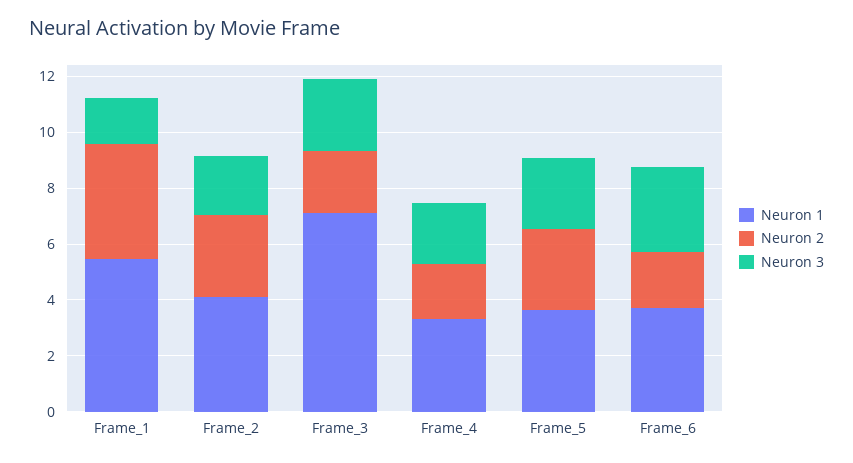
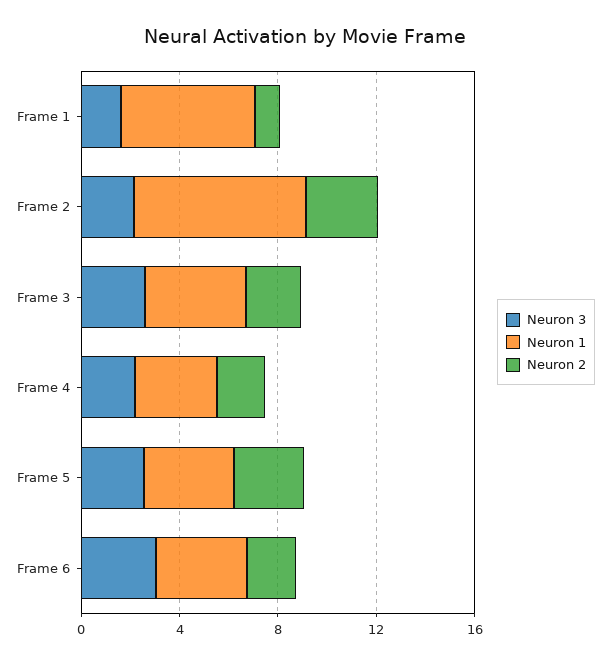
  {
    "Neuron 1": {
      "Frame_1": 5.5,
-     "Frame_2": 4,
+     "Frame_2": 7,
-     "Frame_3": 7,
+     "Frame_3": 4,
      "Frame_4": 3.5,
      "Frame_5": 3.5,
      "Frame_6": 3.5
    },
    "Neuron 2": {
-     "Frame_1": 4,
+     "Frame_1": 1,
      "Frame_2": 3,
      "Frame_3": 2,
      "Frame_4": 2,
      "Frame_5": 3,
      "Frame_6": 2
    },
    "Neuron 3": {
      "Frame_1": 1.5,
      "Frame_2": 2,
      "Frame_3": 2.5,
      "Frame_4": 2,
      "Frame_5": 2.5,
      "Frame_6": 3
    }
  }

